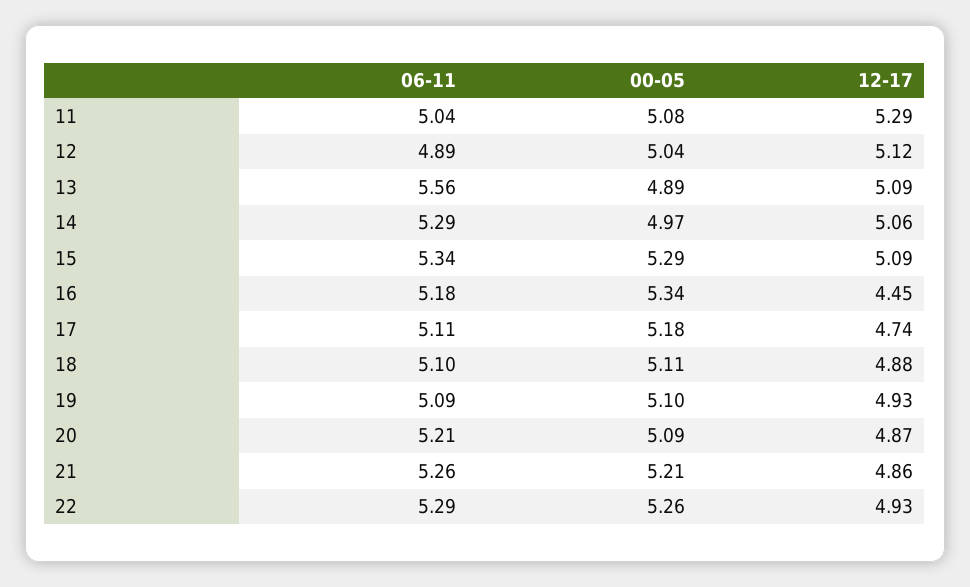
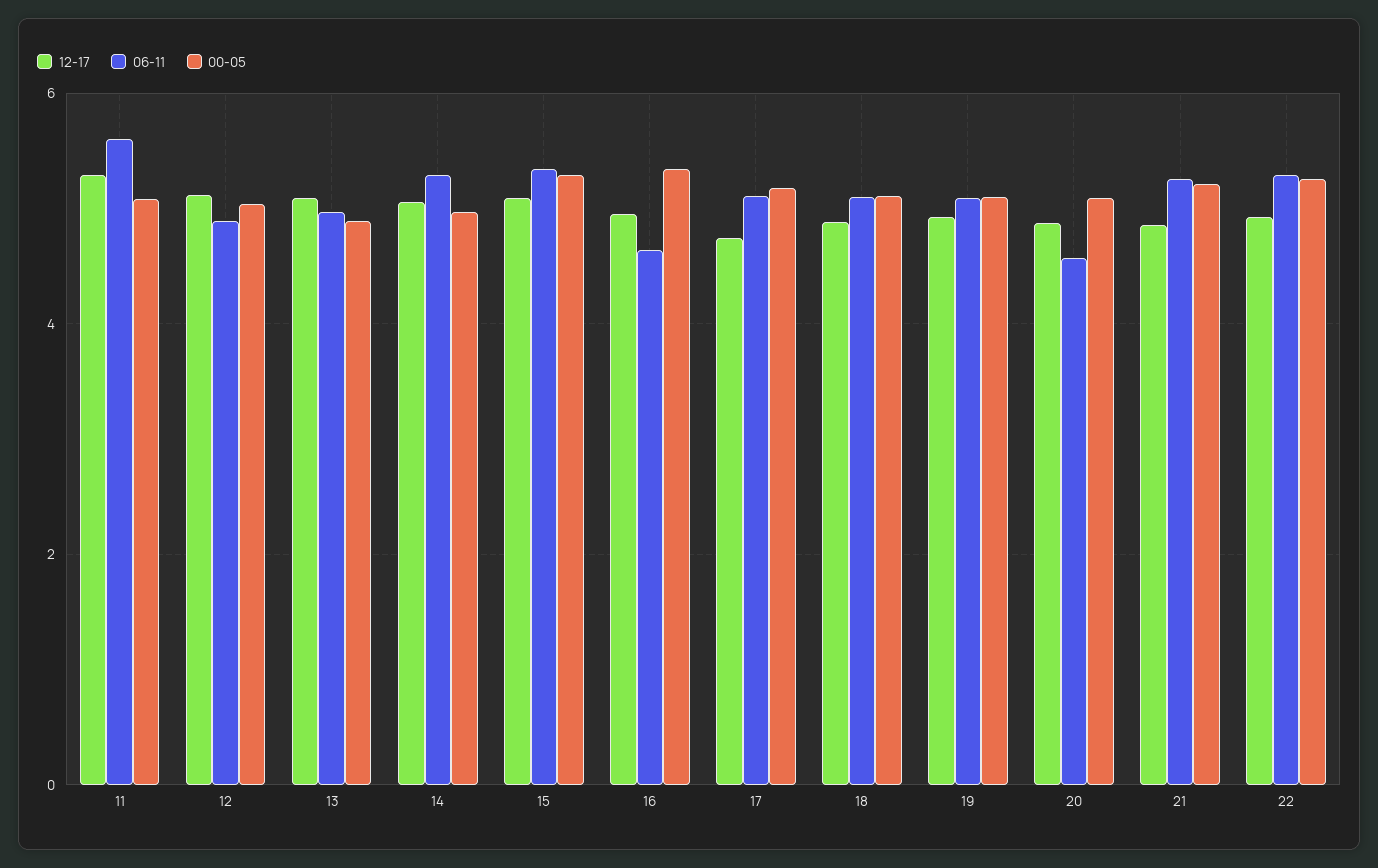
  {
    "06-11": {
-     "11": 5.04,
+     "11": 5.6,
      "12": 4.89,
-     "13": 5.56,
+     "13": 5,
      "14": 5.29,
      "15": 5.34,
-     "16": 5.18,
+     "16": 4.6,
      "17": 5.11,
      "18": 5.1,
      "19": 5.09,
-     "20": 5.21,
+     "20": 4.6,
      "21": 5.26,
      "22": 5.29
    },
    "00-05": {
      "11": 5.08,
      "12": 5.04,
      "13": 4.89,
      "14": 4.97,
      "15": 5.29,
      "16": 5.34,
      "17": 5.18,
      "18": 5.11,
      "19": 5.1,
      "20": 5.09,
      "21": 5.21,
      "22": 5.26
    },
    "12-17": {
      "11": 5.29,
      "12": 5.12,
      "13": 5.09,
      "14": 5.06,
      "15": 5.09,
-     "16": 4.45,
+     "16": 5,
      "17": 4.74,
      "18": 4.88,
      "19": 4.93,
      "20": 4.87,
      "21": 4.86,
      "22": 4.93
    }
  }

